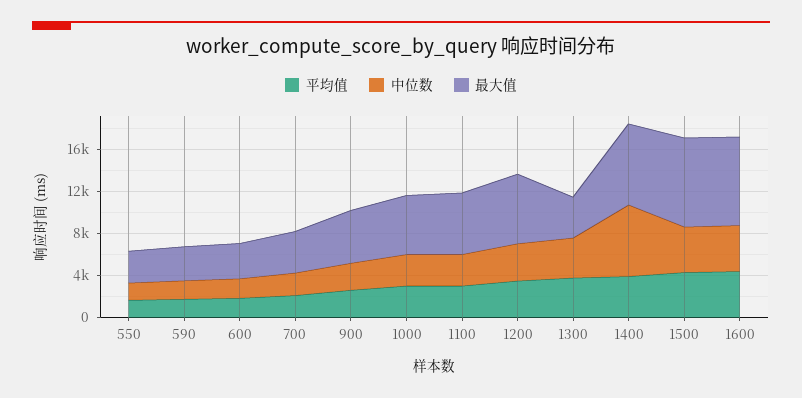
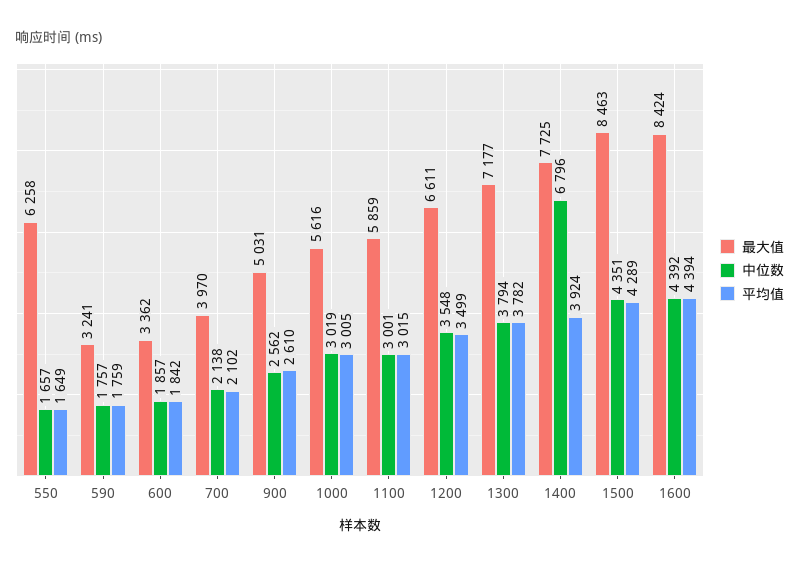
  {
    "平均值": {
      "550": 1649,
      "590": 1759,
      "600": 1842,
      "700": 2102,
      "900": 2610,
      "1000": 3005,
      "1100": 3015,
      "1200": 3499,
      "1300": 3782,
      "1400": 3924,
      "1500": 4289,
      "1600": 4394
    },
    "中位数": {
      "550": 1657,
      "590": 1757,
      "600": 1857,
      "700": 2138,
      "900": 2562,
      "1000": 3019,
      "1100": 3001,
      "1200": 3548,
      "1300": 3794,
      "1400": 6796,
      "1500": 4351,
      "1600": 4392
    },
    "最大值": {
-     "550": 3000,
+     "550": 6258,
      "590": 3241,
      "600": 3362,
      "700": 3970,
      "900": 5031,
      "1000": 5616,
      "1100": 5859,
      "1200": 6611,
-     "1300": 4000,
+     "1300": 7177,
      "1400": 7725,
      "1500": 8463,
      "1600": 8424
    }
  }

